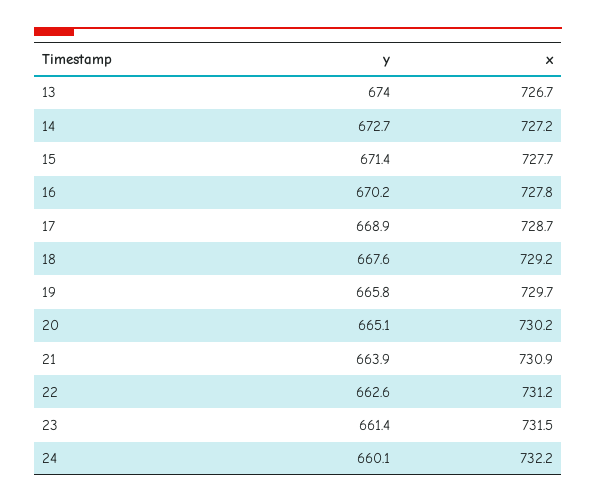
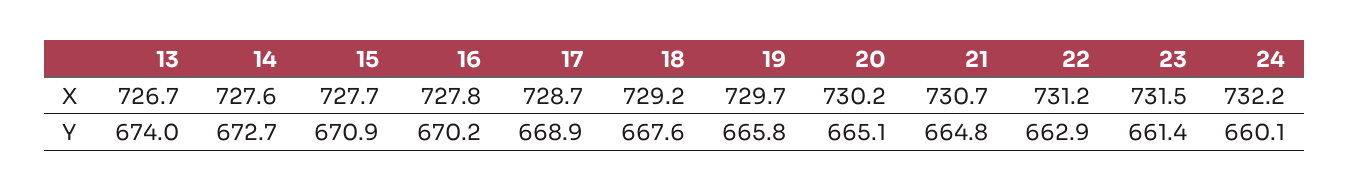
  {
    "y": {
      "13": 674,
      "14": 672.7,
-     "15": 671.4,
+     "15": 670.9,
      "16": 670.2,
      "17": 668.9,
      "18": 667.6,
      "19": 665.8,
      "20": 665.1,
-     "21": 663.9,
+     "21": 664.8,
-     "22": 662.6,
+     "22": 662.9,
      "23": 661.4,
      "24": 660.1
    },
    "x": {
      "13": 726.7,
-     "14": 727.2,
+     "14": 727.6,
      "15": 727.7,
      "16": 727.8,
      "17": 728.7,
      "18": 729.2,
      "19": 729.7,
      "20": 730.2,
-     "21": 730.9,
+     "21": 730.7,
      "22": 731.2,
      "23": 731.5,
      "24": 732.2
    }
  }

